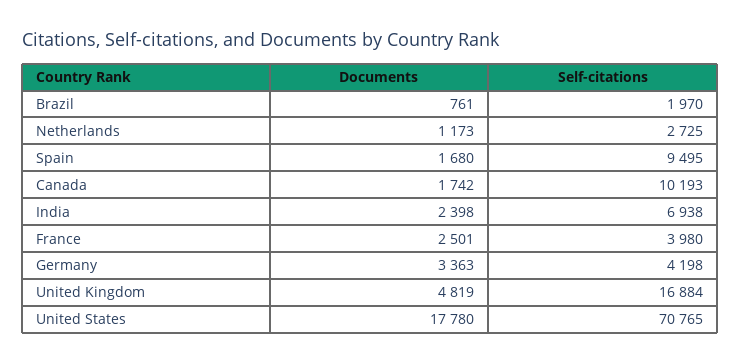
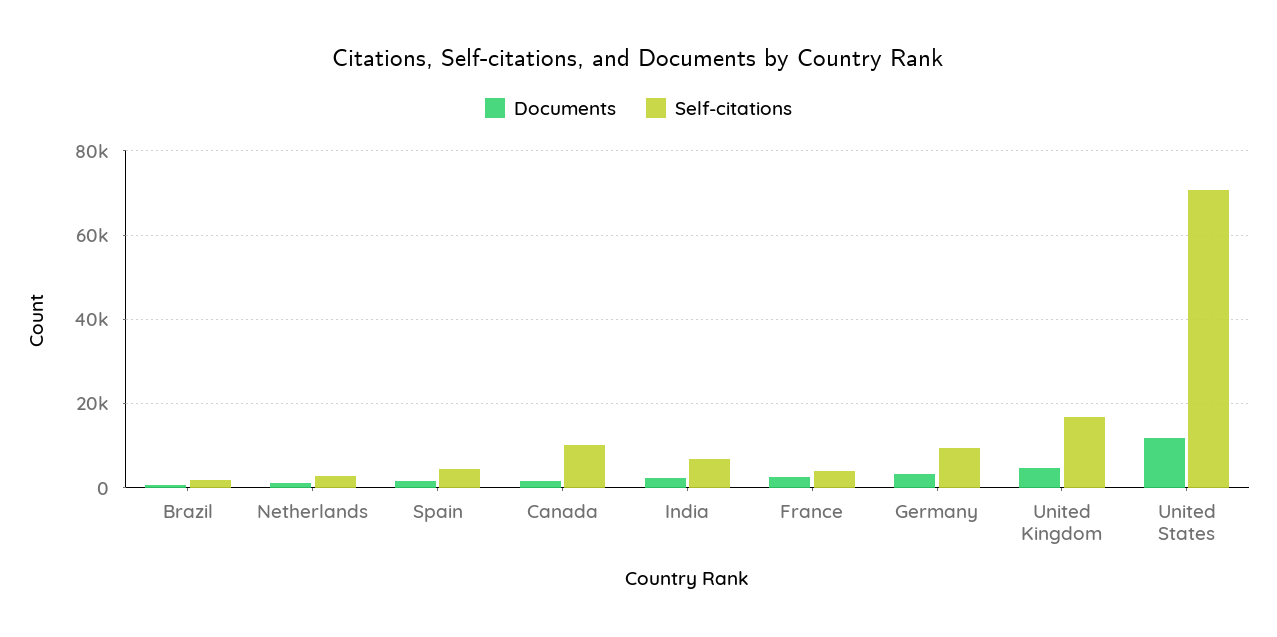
  {
    "Documents": {
      "Brazil": 761,
      "Netherlands": 1173,
      "Spain": 1680,
      "Canada": 1742,
      "India": 2398,
      "France": 2501,
      "Germany": 3363,
      "United Kingdom": 4819,
-     "United States": 17780
+     "United States": 12000
    },
    "Self-citations": {
      "Brazil": 1970,
      "Netherlands": 2725,
-     "Spain": 9495,
+     "Spain": 4000,
      "Canada": 10193,
      "India": 6938,
      "France": 3980,
-     "Germany": 4198,
+     "Germany": 10000,
      "United Kingdom": 16884,
      "United States": 70765
    }
  }

